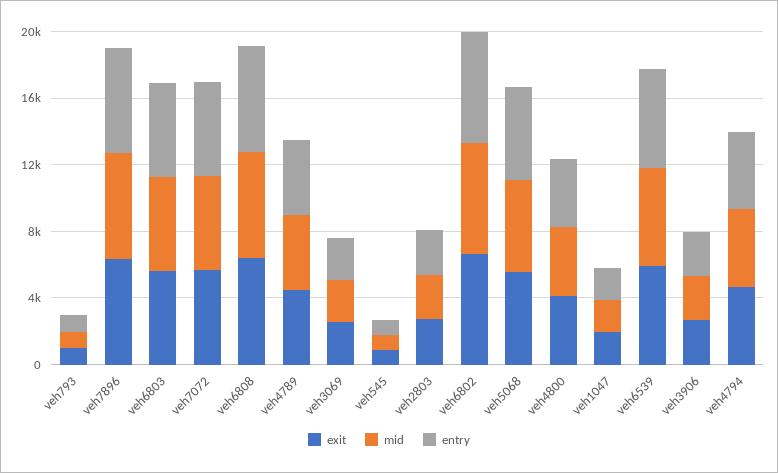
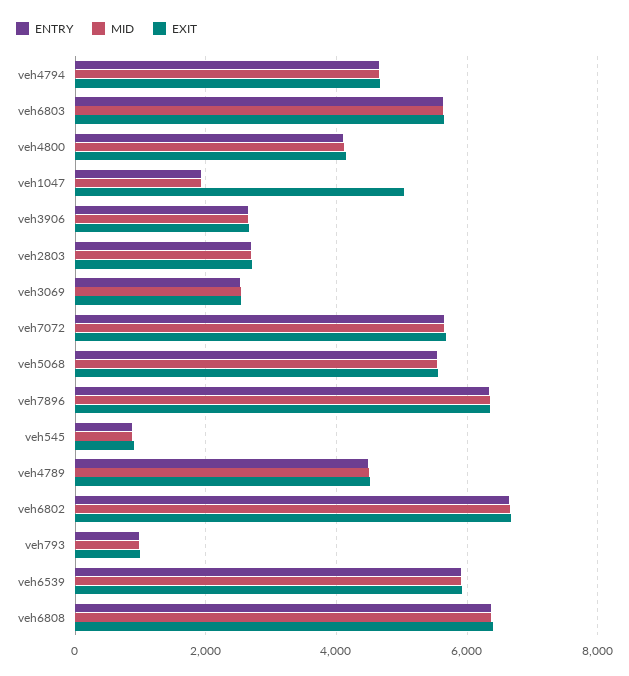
  {
    "exit": {
      "veh793": 1000,
      "veh7896": 6400,
      "veh6803": 5600,
      "veh7072": 5600,
      "veh6808": 6400,
      "veh4789": 4600,
      "veh3069": 2600,
      "veh545": 1000,
      "veh2803": 2800,
      "veh6802": 6600,
      "veh5068": 5600,
      "veh4800": 4200,
-     "veh1047": 2000,
+     "veh1047": 5000,
      "veh6539": 6000,
      "veh3906": 2600,
      "veh4794": 4600
    },
    "mid": {
      "veh793": 1000,
      "veh7896": 6400,
      "veh6803": 5600,
      "veh7072": 5600,
      "veh6808": 6400,
      "veh4789": 4400,
      "veh3069": 2600,
      "veh545": 800,
      "veh2803": 2600,
      "veh6802": 6600,
      "veh5068": 5600,
      "veh4800": 4200,
      "veh1047": 2000,
      "veh6539": 6000,
      "veh3906": 2600,
      "veh4794": 4600
    },
    "entry": {
      "veh793": 1000,
      "veh7896": 6400,
      "veh6803": 5600,
      "veh7072": 5600,
      "veh6808": 6400,
      "veh4789": 4400,
      "veh3069": 2600,
      "veh545": 800,
      "veh2803": 2600,
      "veh6802": 6600,
      "veh5068": 5600,
      "veh4800": 4200,
      "veh1047": 2000,
      "veh6539": 6000,
      "veh3906": 2600,
      "veh4794": 4600
    }
  }

